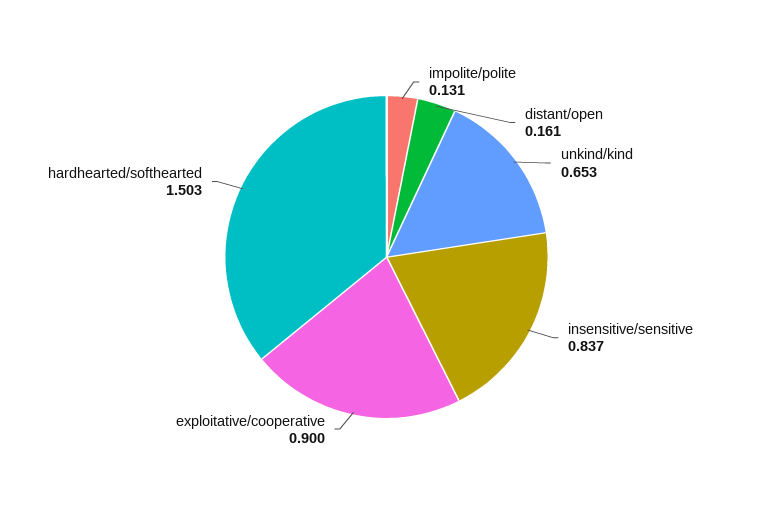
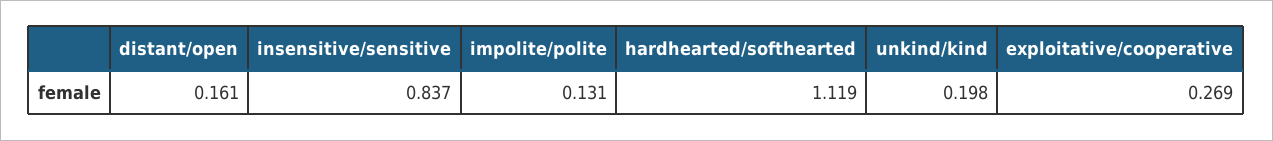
  {
    "impolite/polite": 0.131,
    "distant/open": 0.161,
-   "unkind/kind": 0.653,
+   "unkind/kind": 0.198,
    "insensitive/sensitive": 0.837,
-   "exploitative/cooperative": 0.9,
+   "exploitative/cooperative": 0.269,
-   "hardhearted/softhearted": 1.503
+   "hardhearted/softhearted": 1.119
  }

